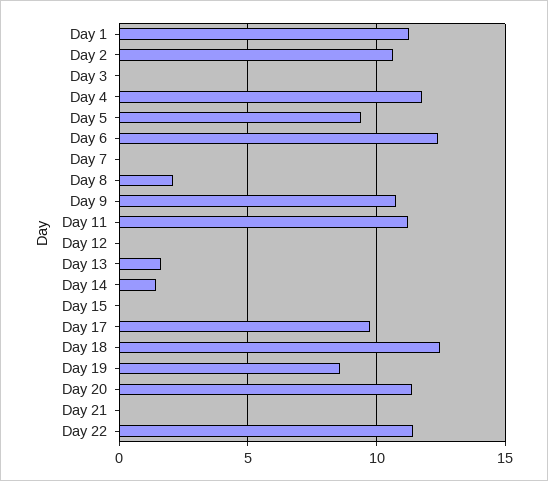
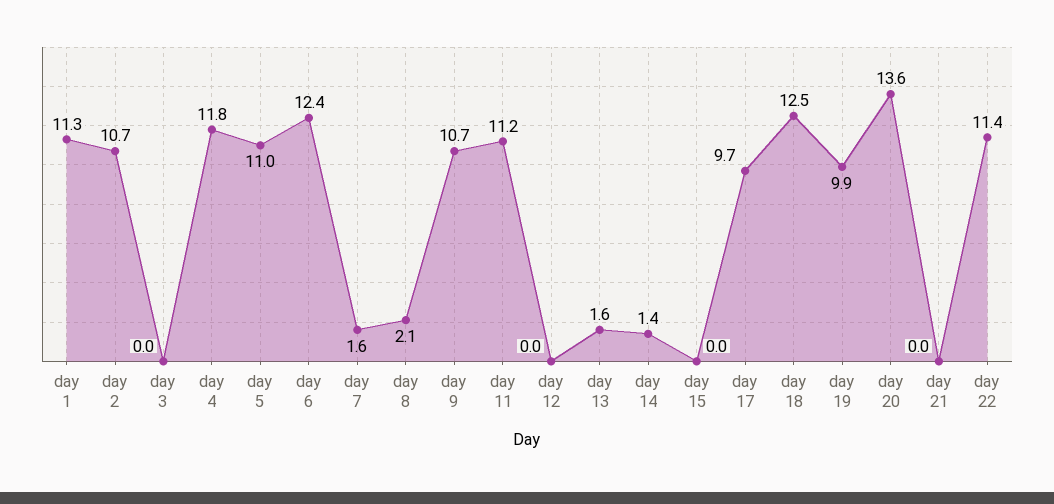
  {
    "Day 1": 11.3,
    "Day 2": 10.7,
    "Day 3": 0,
    "Day 4": 11.8,
-   "Day 5": 9.5,
+   "Day 5": 11,
    "Day 6": 12.4,
-   "Day 7": 0,
+   "Day 7": 1.6,
    "Day 8": 2.1,
    "Day 9": 10.7,
    "Day 11": 11.2,
    "Day 12": 0,
    "Day 13": 1.6,
    "Day 14": 1.4,
    "Day 15": 0,
    "Day 17": 9.7,
    "Day 18": 12.5,
-   "Day 19": 8.5,
+   "Day 19": 9.9,
-   "Day 20": 11.5,
+   "Day 20": 13.6,
    "Day 21": 0,
    "Day 22": 11.4
  }

